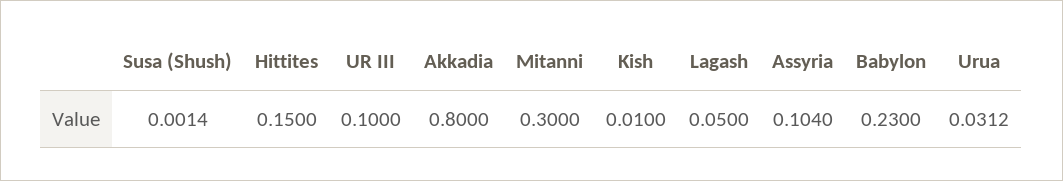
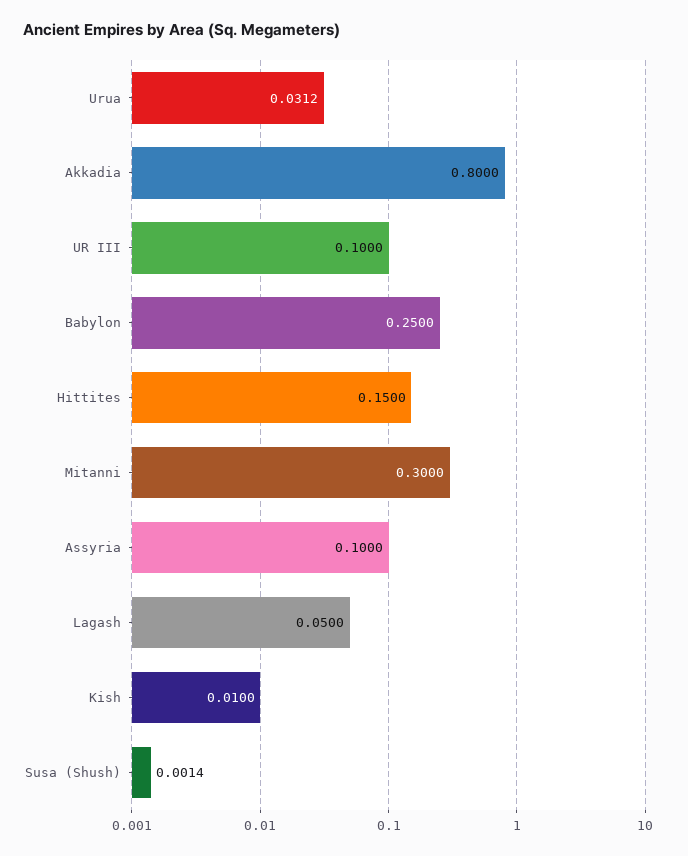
  {
    "Susa (Shush)": 0.0014,
    "Hittites": 0.15,
    "UR III": 0.1,
    "Akkadia": 0.8,
    "Mitanni": 0.3,
    "Kish": 0.01,
    "Lagash": 0.05,
-   "Assyria": 0.104,
+   "Assyria": 0.1,
-   "Babylon": 0.23,
+   "Babylon": 0.25,
    "Urua": 0.0312
  }

